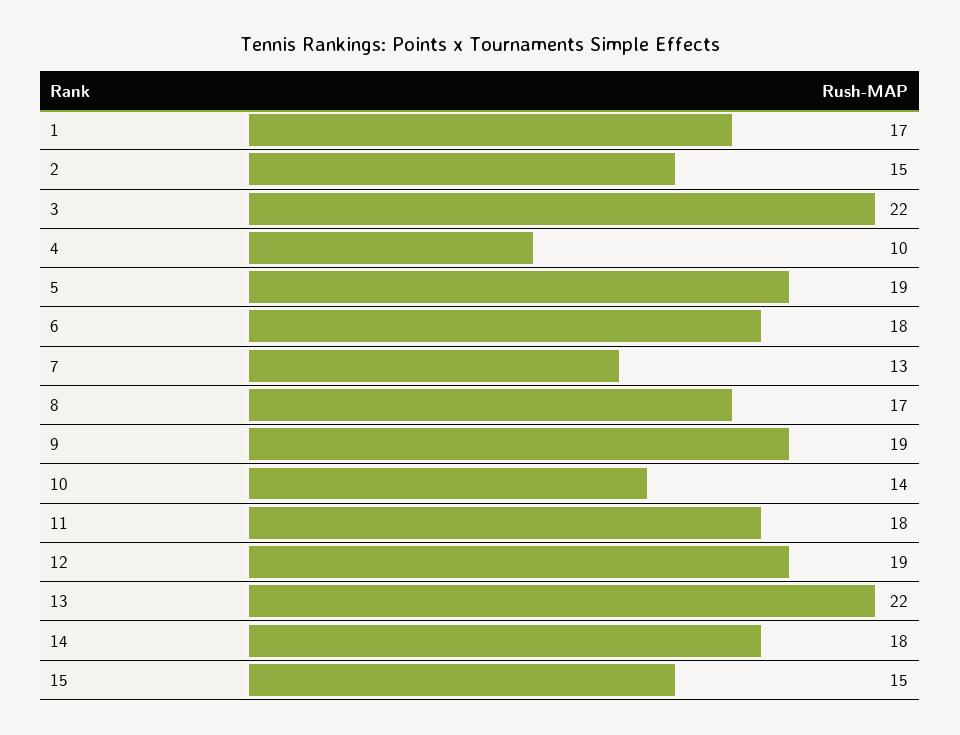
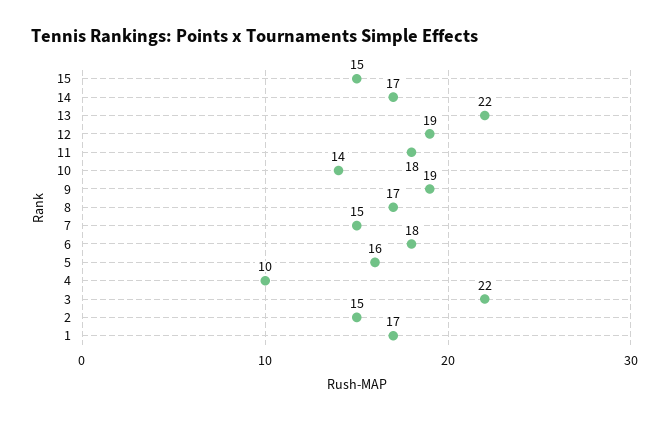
  {
    "1": 17,
    "2": 15,
    "3": 22,
    "4": 10,
-   "5": 19,
+   "5": 16,
    "6": 18,
-   "7": 13,
+   "7": 15,
    "8": 17,
    "9": 19,
    "10": 14,
    "11": 18,
    "12": 19,
    "13": 22,
-   "14": 18,
+   "14": 17,
    "15": 15
  }

